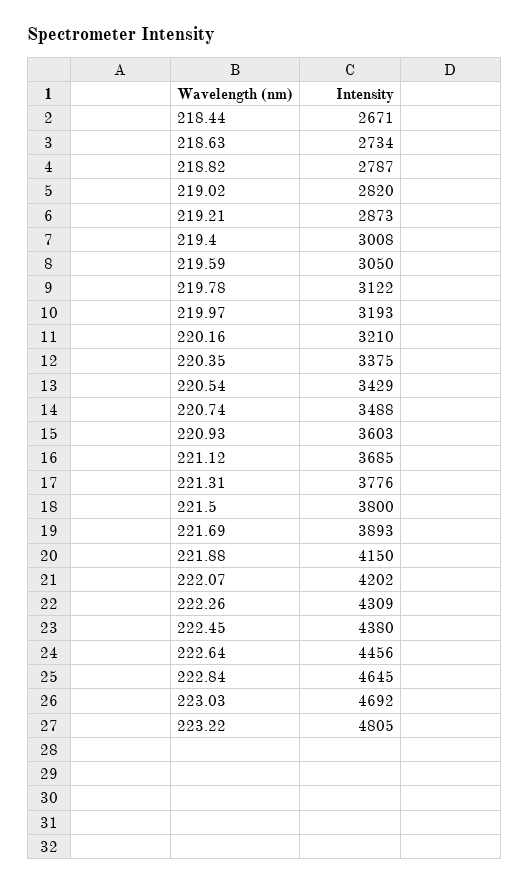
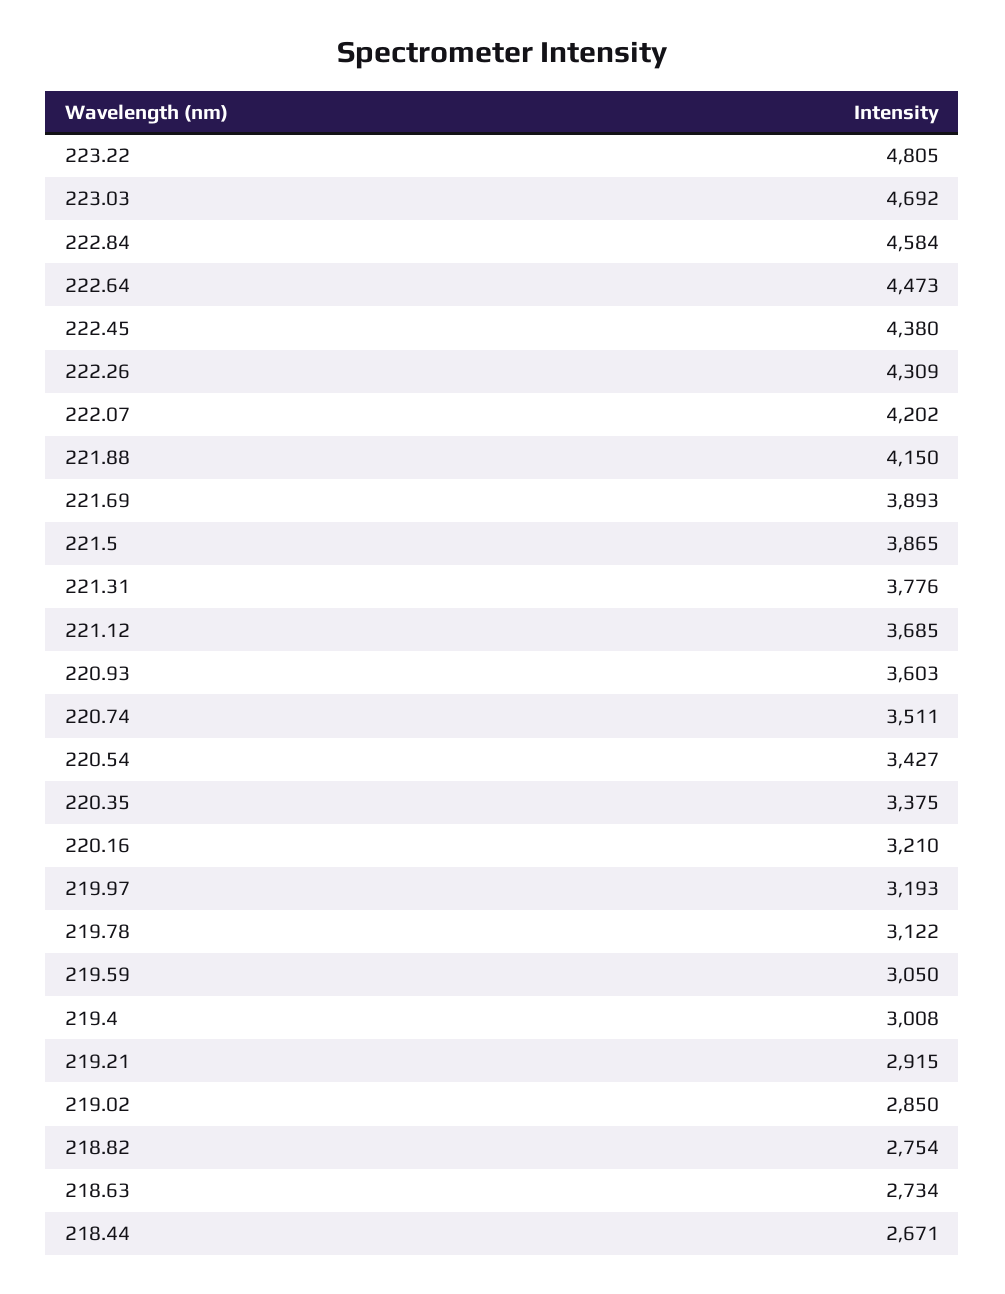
  {
    "218.44": 2671,
    "218.63": 2734,
-   "218.82": 2787,
+   "218.82": 2754,
-   "219.02": 2820,
+   "219.02": 2850,
-   "219.21": 2873,
+   "219.21": 2915,
    "219.4": 3008,
    "219.59": 3050,
    "219.78": 3122,
    "219.97": 3193,
    "220.16": 3210,
    "220.35": 3375,
-   "220.54": 3429,
+   "220.54": 3427,
-   "220.74": 3488,
+   "220.74": 3511,
    "220.93": 3603,
    "221.12": 3685,
    "221.31": 3776,
-   "221.5": 3800,
+   "221.5": 3865,
    "221.69": 3893,
    "221.88": 4150,
    "222.07": 4202,
    "222.26": 4309,
    "222.45": 4380,
-   "222.64": 4456,
+   "222.64": 4473,
-   "222.84": 4645,
+   "222.84": 4584,
    "223.03": 4692,
    "223.22": 4805
  }

